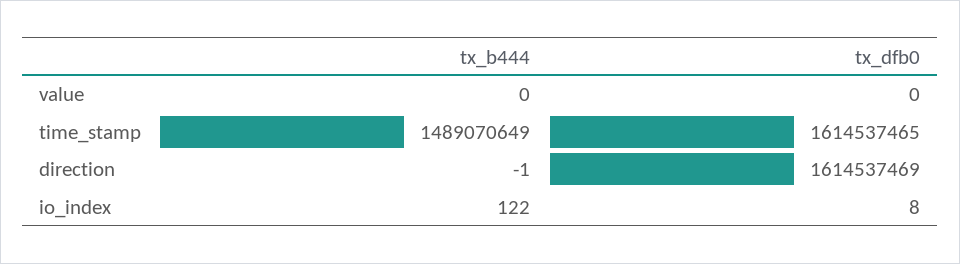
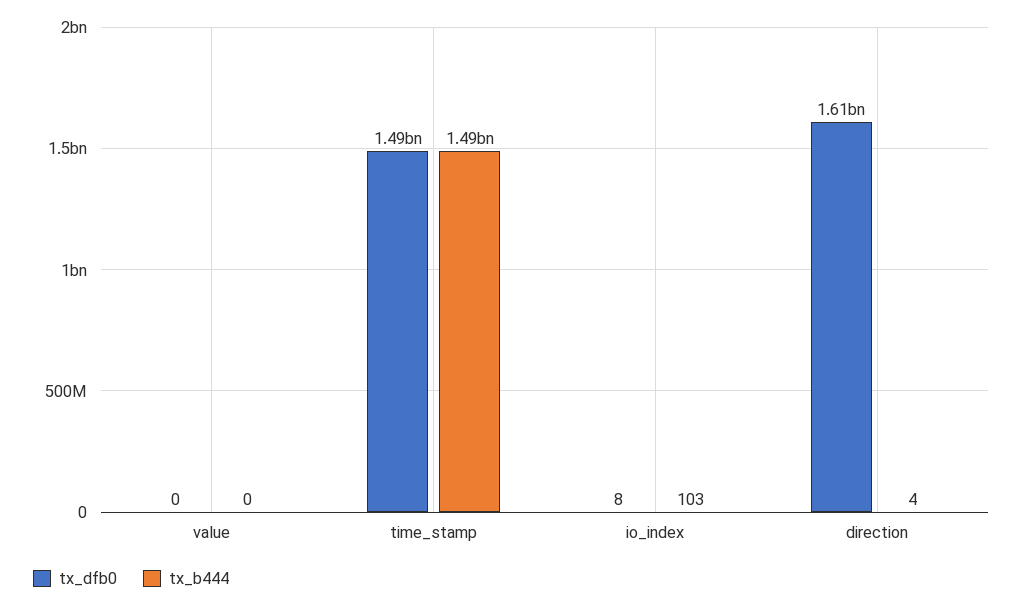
  {
    "tx_b444": {
      "value": 0,
      "time_stamp": 1489070649,
-     "direction": -1,
+     "direction": 4,
-     "io_index": 122
+     "io_index": 103
    },
    "tx_dfb0": {
      "value": 0,
-     "time_stamp": 1614537465,
+     "time_stamp": 1490000000,
      "direction": 1614537469,
      "io_index": 8
    }
  }

